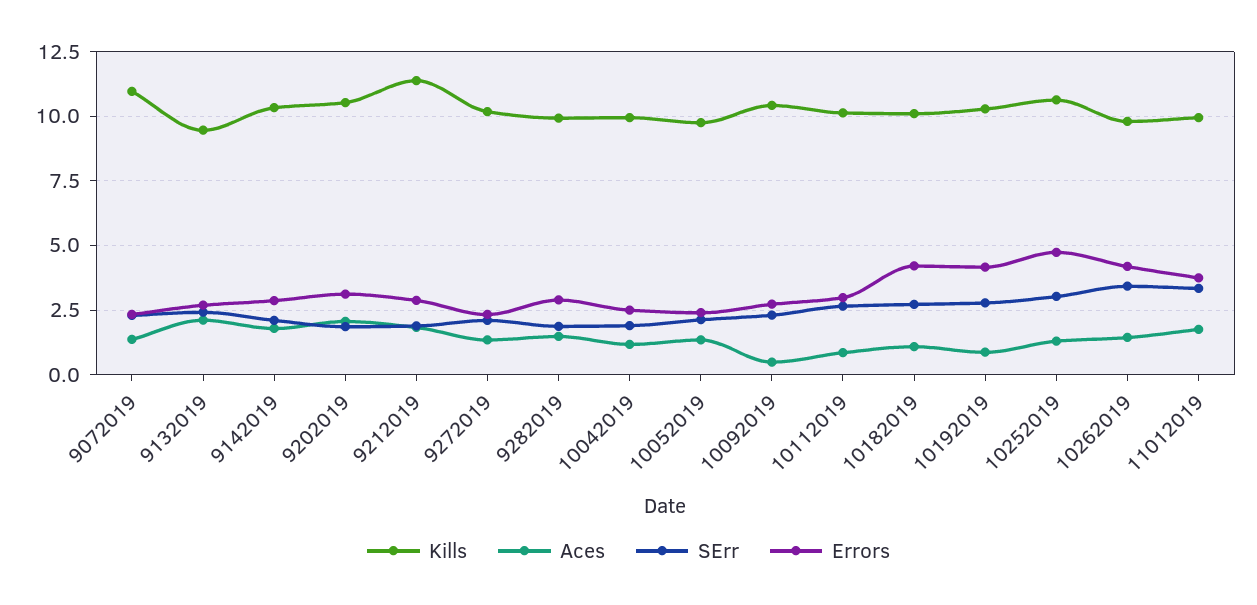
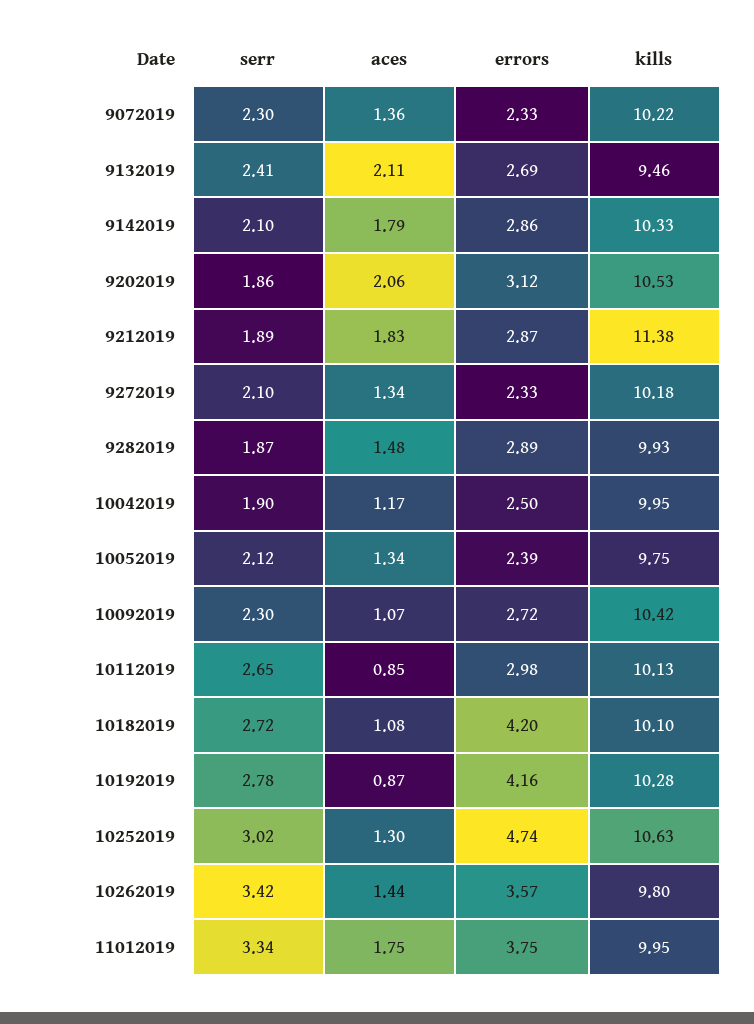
  {
    "Kills": {
-     "9072019": 11,
+     "9072019": 10.22,
      "9132019": 9.46,
      "9142019": 10.33,
      "9202019": 10.53,
      "9212019": 11.38,
      "9272019": 10.18,
      "9282019": 9.93,
      "10042019": 9.95,
      "10052019": 9.75,
      "10092019": 10.42,
      "10112019": 10.13,
      "10182019": 10.1,
      "10192019": 10.28,
      "10252019": 10.63,
      "10262019": 9.8,
      "11012019": 9.95
    },
    "Aces": {
      "9072019": 1.36,
      "9132019": 2.11,
      "9142019": 1.79,
      "9202019": 2.06,
      "9212019": 1.83,
      "9272019": 1.34,
      "9282019": 1.48,
      "10042019": 1.17,
      "10052019": 1.34,
-     "10092019": 0.5,
+     "10092019": 1.07,
      "10112019": 0.85,
      "10182019": 1.08,
      "10192019": 0.87,
      "10252019": 1.3,
      "10262019": 1.44,
      "11012019": 1.75
    },
    "SErr": {
      "9072019": 2.3,
      "9132019": 2.41,
      "9142019": 2.1,
      "9202019": 1.86,
      "9212019": 1.89,
      "9272019": 2.1,
      "9282019": 1.87,
      "10042019": 1.9,
      "10052019": 2.12,
      "10092019": 2.3,
      "10112019": 2.65,
      "10182019": 2.72,
      "10192019": 2.78,
      "10252019": 3.02,
      "10262019": 3.42,
      "11012019": 3.34
    },
    "Errors": {
      "9072019": 2.33,
      "9132019": 2.69,
      "9142019": 2.86,
      "9202019": 3.12,
      "9212019": 2.87,
      "9272019": 2.33,
      "9282019": 2.89,
      "10042019": 2.5,
      "10052019": 2.39,
      "10092019": 2.72,
      "10112019": 2.98,
      "10182019": 4.2,
      "10192019": 4.16,
      "10252019": 4.74,
-     "10262019": 4.25,
+     "10262019": 3.57,
      "11012019": 3.75
    }
  }

